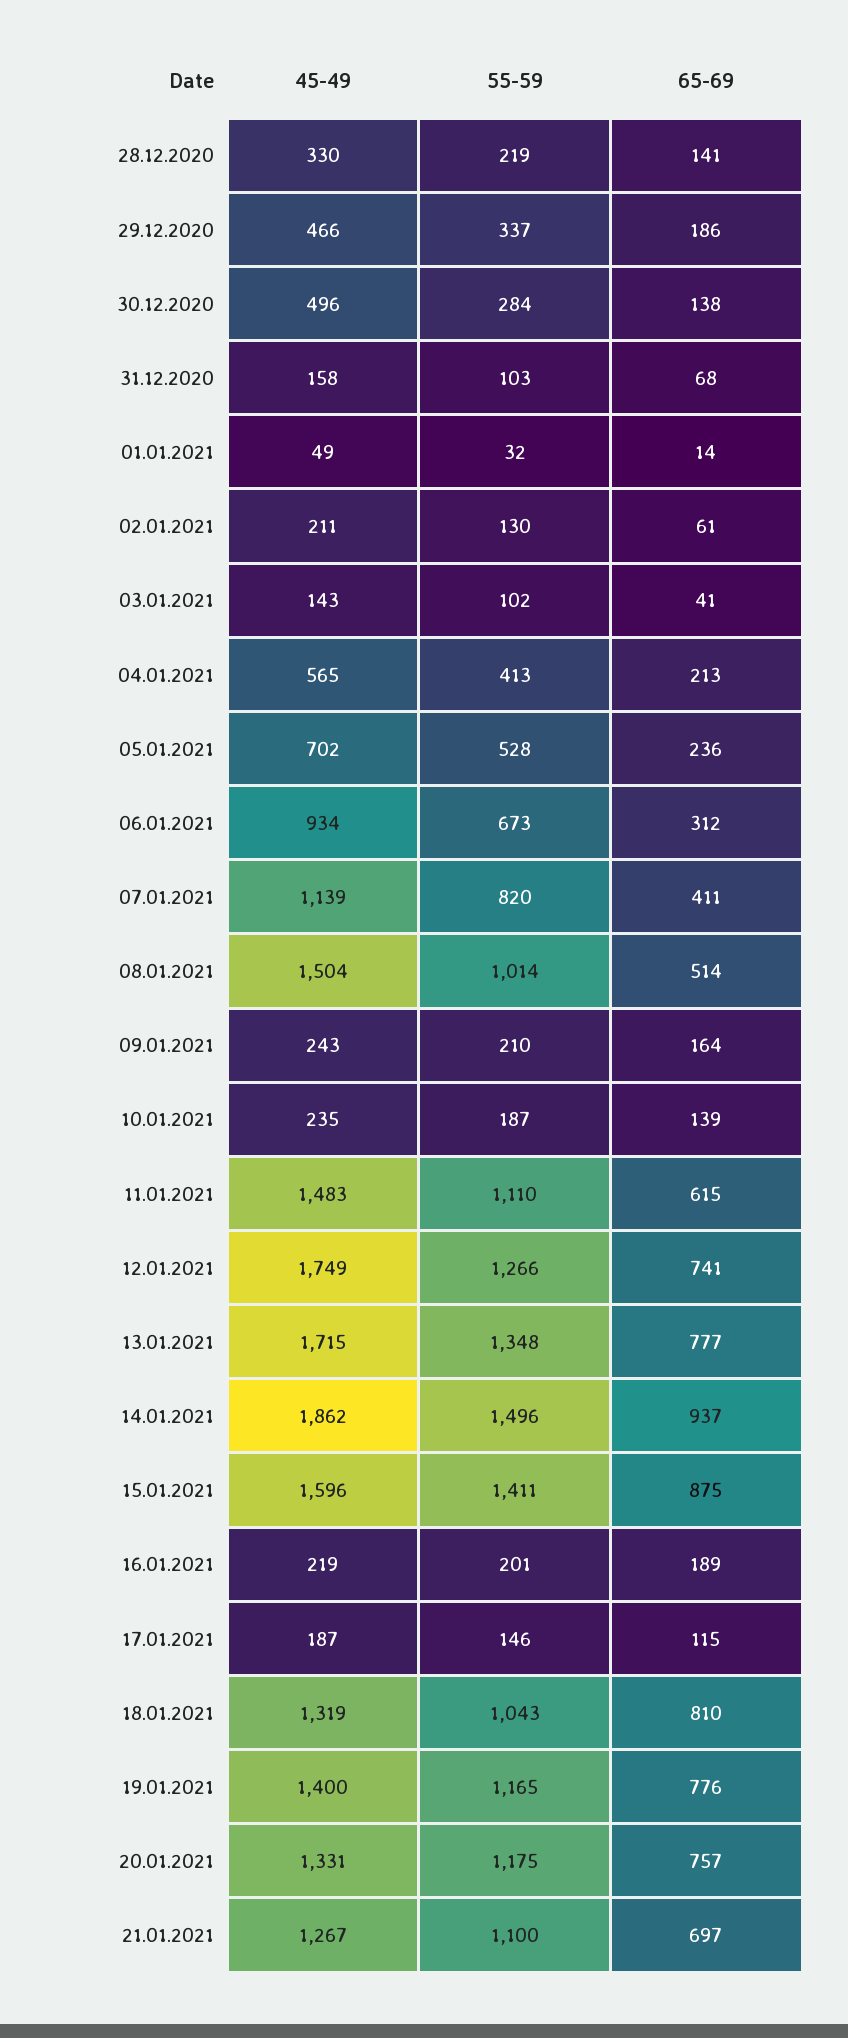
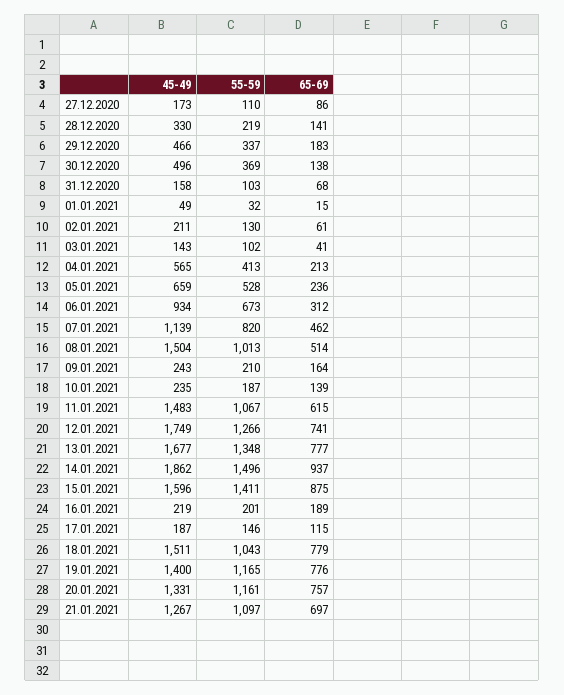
  {
    "45-49": {
      "28.12.2020": 330,
      "29.12.2020": 466,
      "30.12.2020": 496,
      "31.12.2020": 158,
      "01.01.2021": 49,
      "02.01.2021": 211,
      "03.01.2021": 143,
      "04.01.2021": 565,
-     "05.01.2021": 702,
+     "05.01.2021": 659,
      "06.01.2021": 934,
      "07.01.2021": 1139,
      "08.01.2021": 1504,
      "09.01.2021": 243,
      "10.01.2021": 235,
      "11.01.2021": 1483,
      "12.01.2021": 1749,
-     "13.01.2021": 1715,
+     "13.01.2021": 1677,
      "14.01.2021": 1862,
      "15.01.2021": 1596,
      "16.01.2021": 219,
      "17.01.2021": 187,
-     "18.01.2021": 1319,
+     "18.01.2021": 1511,
      "19.01.2021": 1400,
      "20.01.2021": 1331,
-     "21.01.2021": 1267
+     "21.01.2021": 1267,
+     "27.12.2020": 173
    },
    "55-59": {
      "28.12.2020": 219,
      "29.12.2020": 337,
-     "30.12.2020": 284,
+     "30.12.2020": 369,
      "31.12.2020": 103,
      "01.01.2021": 32,
      "02.01.2021": 130,
      "03.01.2021": 102,
      "04.01.2021": 413,
      "05.01.2021": 528,
      "06.01.2021": 673,
      "07.01.2021": 820,
-     "08.01.2021": 1014,
+     "08.01.2021": 1013,
      "09.01.2021": 210,
      "10.01.2021": 187,
-     "11.01.2021": 1110,
+     "11.01.2021": 1067,
      "12.01.2021": 1266,
      "13.01.2021": 1348,
      "14.01.2021": 1496,
      "15.01.2021": 1411,
      "16.01.2021": 201,
      "17.01.2021": 146,
      "18.01.2021": 1043,
      "19.01.2021": 1165,
-     "20.01.2021": 1175,
+     "20.01.2021": 1161,
-     "21.01.2021": 1100
+     "21.01.2021": 1097,
+     "27.12.2020": 110
    },
    "65-69": {
      "28.12.2020": 141,
-     "29.12.2020": 186,
+     "29.12.2020": 183,
      "30.12.2020": 138,
      "31.12.2020": 68,
-     "01.01.2021": 14,
+     "01.01.2021": 15,
      "02.01.2021": 61,
      "03.01.2021": 41,
      "04.01.2021": 213,
      "05.01.2021": 236,
      "06.01.2021": 312,
-     "07.01.2021": 411,
+     "07.01.2021": 462,
      "08.01.2021": 514,
      "09.01.2021": 164,
      "10.01.2021": 139,
      "11.01.2021": 615,
      "12.01.2021": 741,
      "13.01.2021": 777,
      "14.01.2021": 937,
      "15.01.2021": 875,
      "16.01.2021": 189,
      "17.01.2021": 115,
-     "18.01.2021": 810,
+     "18.01.2021": 779,
      "19.01.2021": 776,
      "20.01.2021": 757,
-     "21.01.2021": 697
+     "21.01.2021": 697,
+     "27.12.2020": 86
    }
  }

